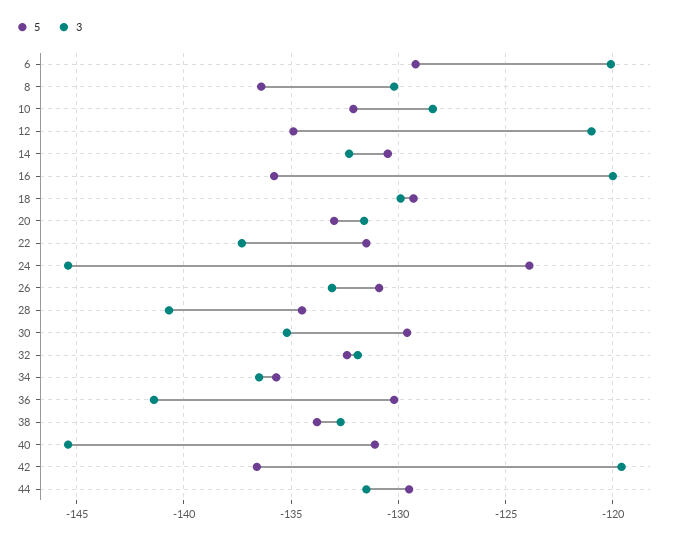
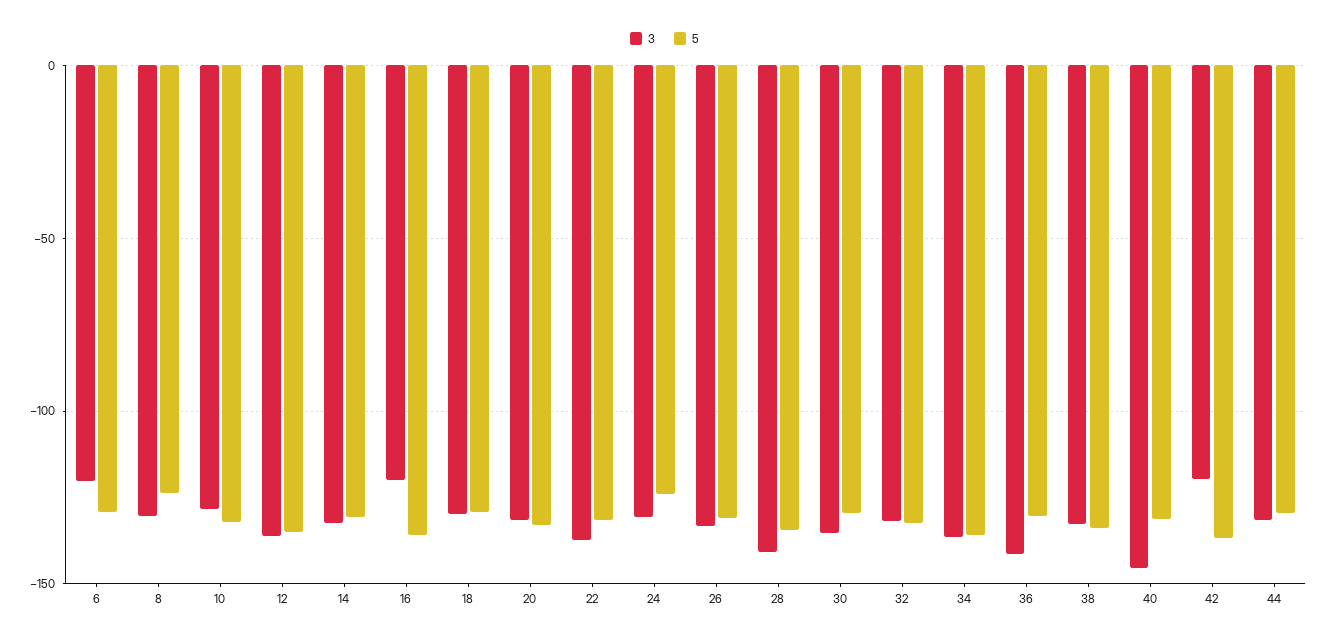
  {
    "5": {
      "6": -129,
-     "8": -136.5,
+     "8": -125,
      "10": -132,
      "12": -135,
      "14": -130.5,
      "16": -136,
      "18": -129.5,
      "20": -133,
      "22": -131.5,
      "24": -124,
      "26": -131,
      "28": -134.5,
      "30": -129.5,
      "32": -132.5,
      "34": -135.5,
      "36": -130,
      "38": -134,
      "40": -131,
      "42": -136.5,
      "44": -129.5
    },
    "3": {
      "6": -120,
      "8": -130,
      "10": -128.5,
-     "12": -121,
+     "12": -135,
      "14": -132.5,
      "16": -120,
      "18": -130,
      "20": -131.5,
      "22": -137.5,
-     "24": -145.5,
+     "24": -130,
      "26": -133,
      "28": -140.5,
      "30": -135,
      "32": -132,
      "34": -136.5,
      "36": -141.5,
      "38": -132.5,
      "40": -145.5,
      "42": -119.5,
      "44": -131.5
    }
  }

